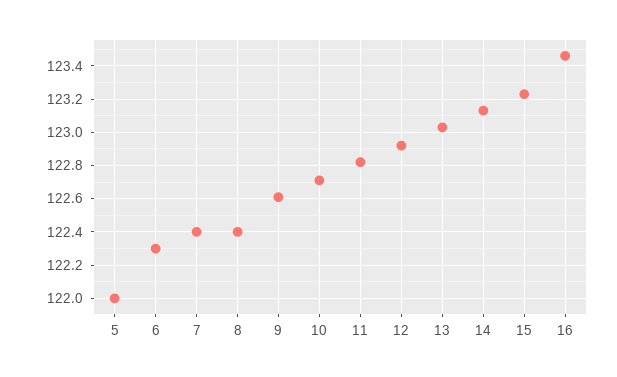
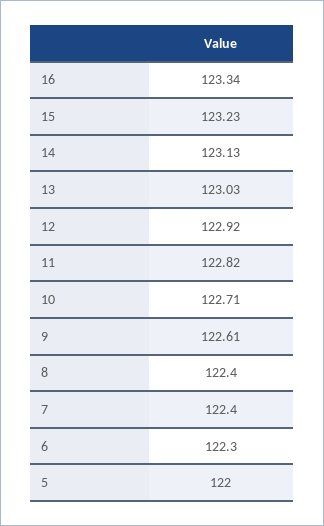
  {
    "5": 122,
    "6": 122.3,
    "7": 122.4,
    "8": 122.4,
    "9": 122.61,
    "10": 122.71,
    "11": 122.82,
    "12": 122.92,
    "13": 123.03,
    "14": 123.13,
    "15": 123.23,
-   "16": 123.45
+   "16": 123.34
  }

